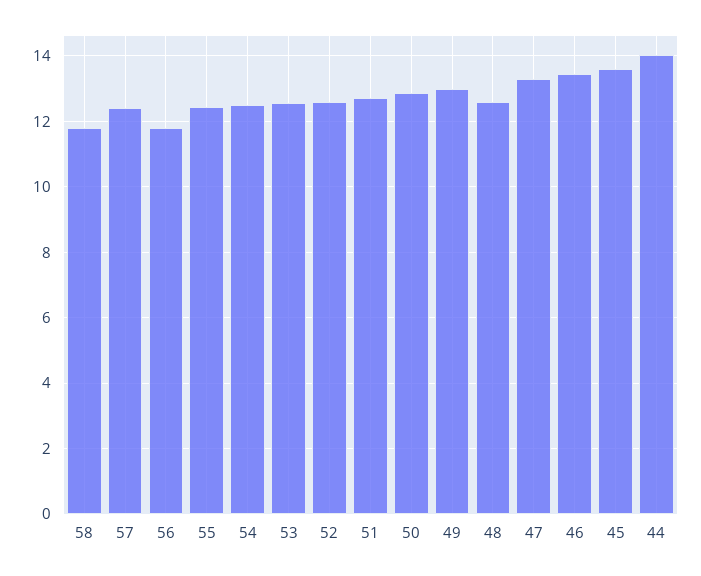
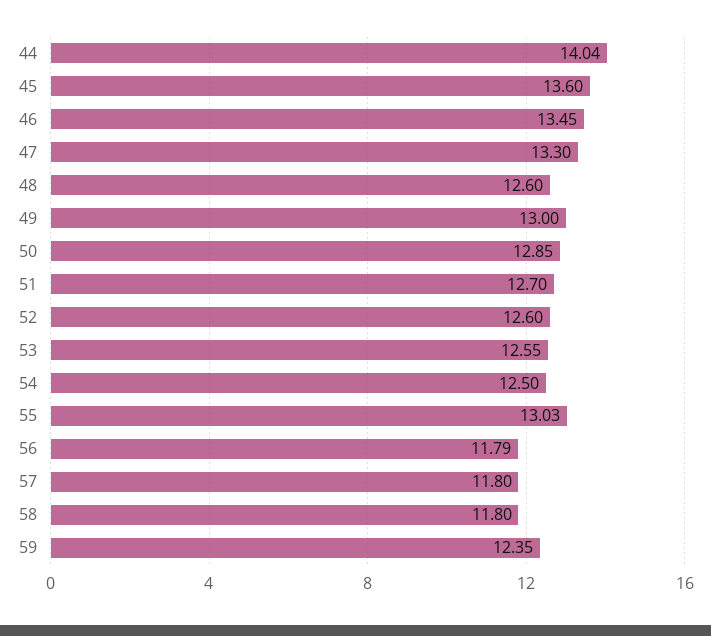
  {
    "58": 11.8,
-   "57": 12.4,
+   "57": 11.8,
    "56": 11.79,
-   "55": 12.4,
+   "55": 13.03,
    "54": 12.5,
    "53": 12.55,
    "52": 12.6,
    "51": 12.7,
    "50": 12.85,
    "49": 13,
    "48": 12.6,
    "47": 13.3,
    "46": 13.45,
    "45": 13.6,
-   "44": 14.04
+   "44": 14.04,
+   "59": 12.35
  }

